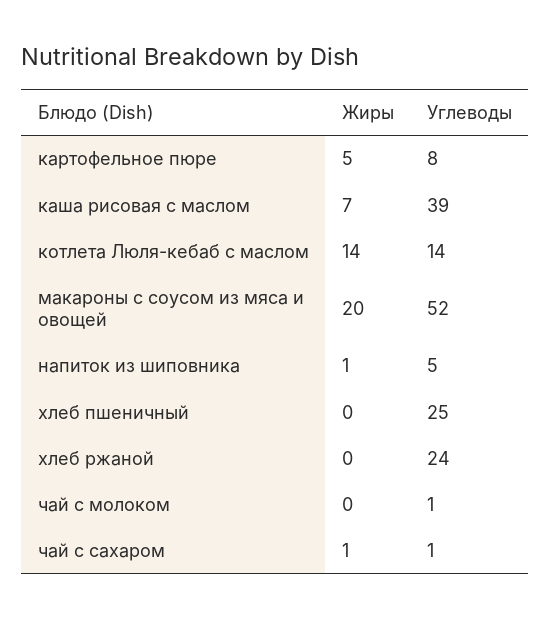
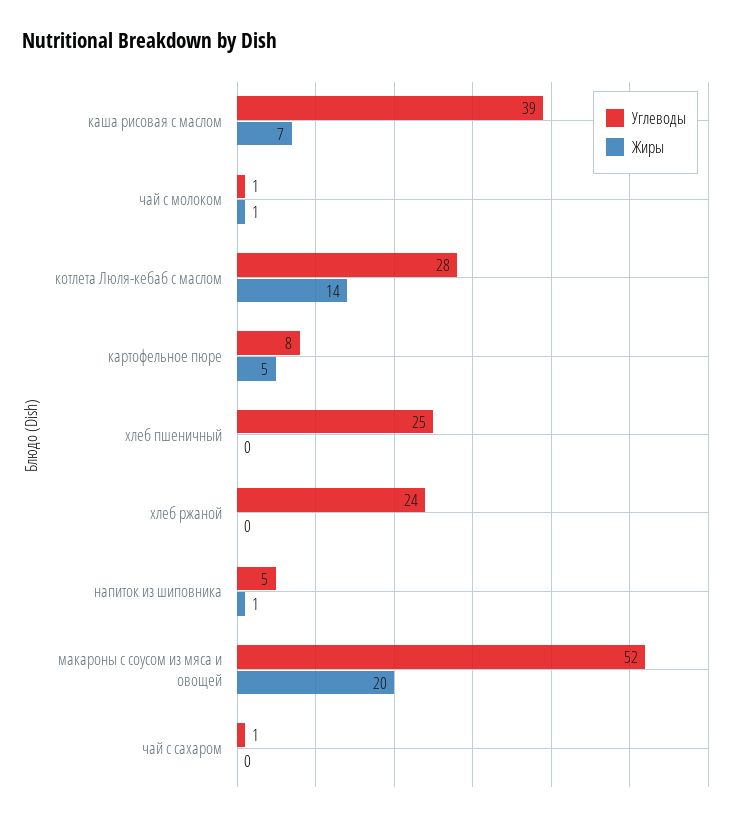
  {
    "Жиры": {
      "картофельное пюре": 5,
      "каша рисовая с маслом": 7,
      "котлета Люля-кебаб с маслом": 14,
      "макароны с соусом из мяса и овощей": 20,
      "напиток из шиповника": 1,
      "хлеб пшеничный": 0,
      "хлеб ржаной": 0,
-     "чай с молоком": 0,
+     "чай с молоком": 1,
-     "чай с сахаром": 1
+     "чай с сахаром": 0
    },
    "Углеводы": {
      "картофельное пюре": 8,
      "каша рисовая с маслом": 39,
-     "котлета Люля-кебаб с маслом": 14,
+     "котлета Люля-кебаб с маслом": 28,
      "макароны с соусом из мяса и овощей": 52,
      "напиток из шиповника": 5,
      "хлеб пшеничный": 25,
      "хлеб ржаной": 24,
      "чай с молоком": 1,
      "чай с сахаром": 1
    }
  }

